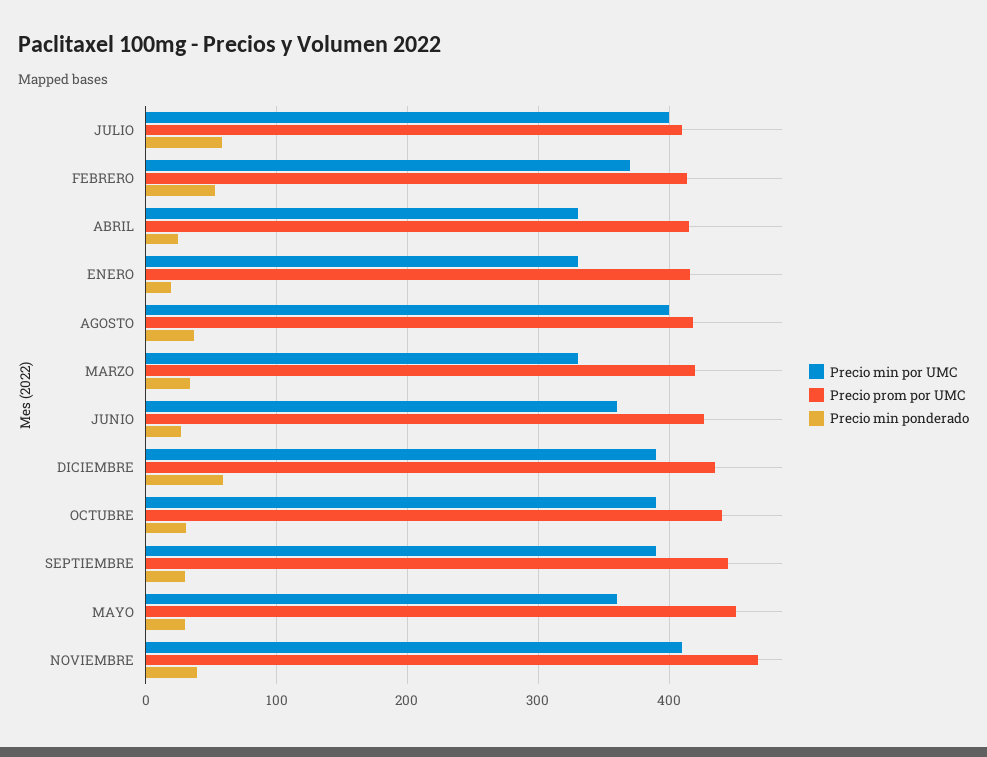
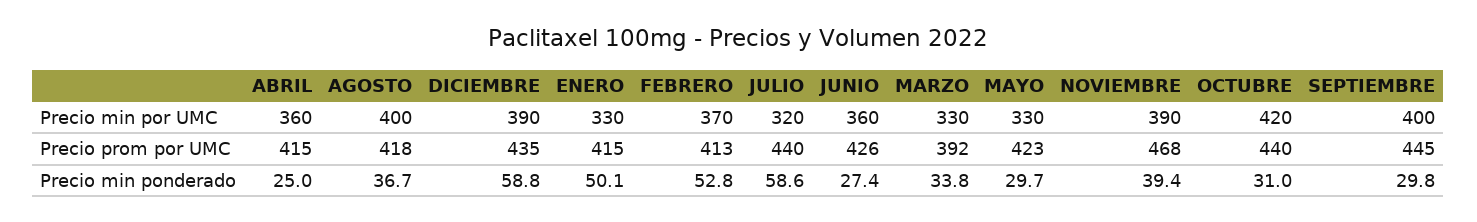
  {
    "Precio min por UMC": {
-     "JULIO": 400,
+     "JULIO": 320,
      "FEBRERO": 370,
-     "ABRIL": 330,
+     "ABRIL": 360,
      "ENERO": 330,
      "AGOSTO": 400,
      "MARZO": 330,
      "JUNIO": 360,
      "DICIEMBRE": 390,
-     "OCTUBRE": 390,
+     "OCTUBRE": 420,
-     "SEPTIEMBRE": 390,
+     "SEPTIEMBRE": 400,
-     "MAYO": 360,
+     "MAYO": 330,
-     "NOVIEMBRE": 410
+     "NOVIEMBRE": 390
    },
    "Precio prom por UMC": {
-     "JULIO": 410,
+     "JULIO": 440,
      "FEBRERO": 413,
      "ABRIL": 415,
      "ENERO": 415,
      "AGOSTO": 418,
-     "MARZO": 420,
+     "MARZO": 392,
      "JUNIO": 426,
      "DICIEMBRE": 435,
      "OCTUBRE": 440,
      "SEPTIEMBRE": 445,
-     "MAYO": 450,
+     "MAYO": 423,
      "NOVIEMBRE": 468
    },
    "Precio min ponderado": {
      "JULIO": 58.6,
      "FEBRERO": 52.8,
      "ABRIL": 25,
-     "ENERO": 20,
+     "ENERO": 50.1,
      "AGOSTO": 36.7,
      "MARZO": 33.8,
      "JUNIO": 27.4,
      "DICIEMBRE": 58.8,
      "OCTUBRE": 31,
      "SEPTIEMBRE": 29.8,
      "MAYO": 29.7,
      "NOVIEMBRE": 39.4
    }
  }

